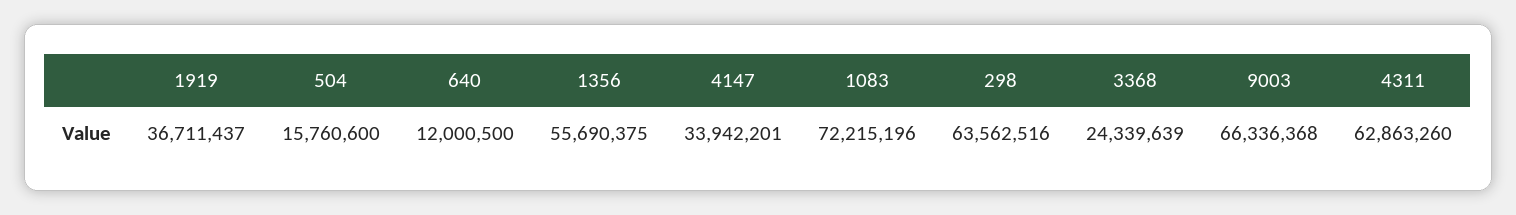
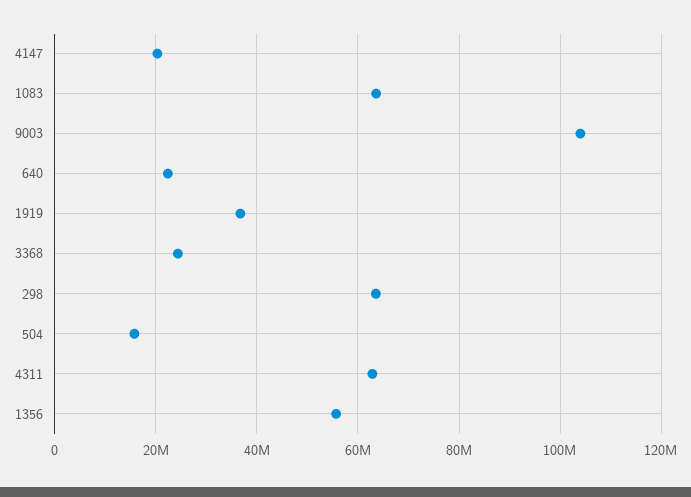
  {
    "1919": 36711437,
    "504": 15760600,
-   "640": 12000500,
+   "640": 22000000,
    "1356": 55690375,
-   "4147": 33942201,
+   "4147": 20000000,
-   "1083": 72215196,
+   "1083": 64000000,
    "298": 63562516,
    "3368": 24339639,
-   "9003": 66336368,
+   "9003": 104000000,
    "4311": 62863260
  }

